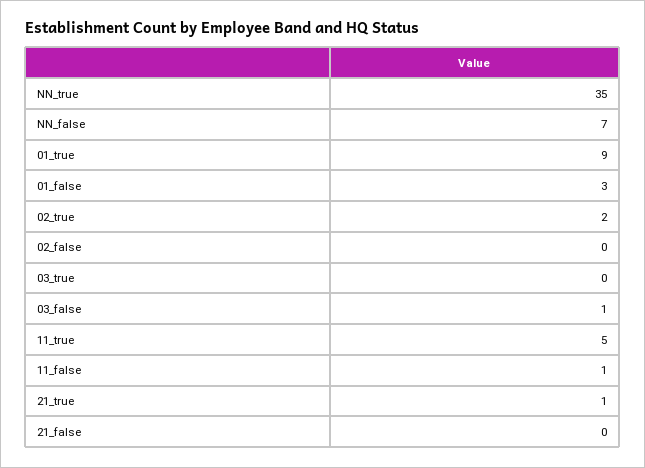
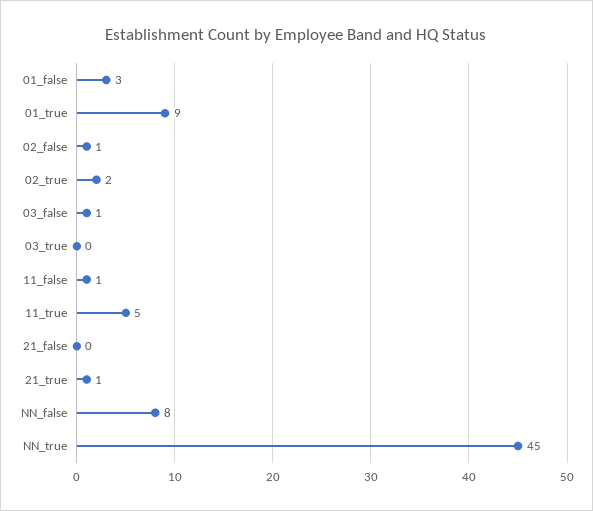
  {
-   "NN_true": 35,
+   "NN_true": 45,
-   "NN_false": 7,
+   "NN_false": 8,
    "01_true": 9,
    "01_false": 3,
    "02_true": 2,
-   "02_false": 0,
+   "02_false": 1,
    "03_true": 0,
    "03_false": 1,
    "11_true": 5,
    "11_false": 1,
    "21_true": 1,
    "21_false": 0
  }

